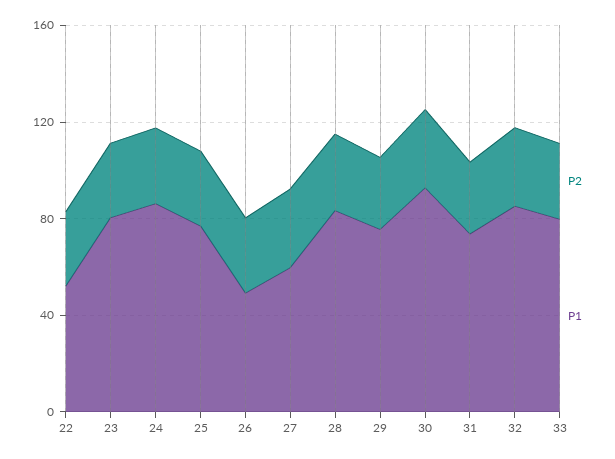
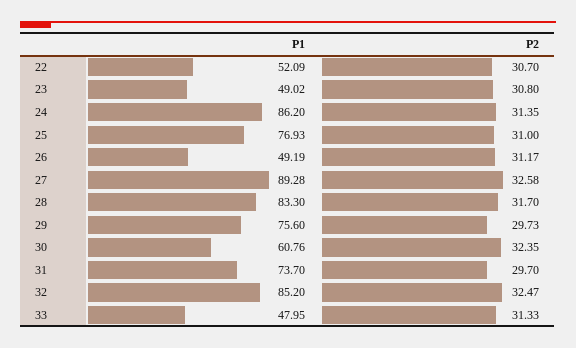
  {
    "P2": {
      "22": 30.7,
      "23": 30.8,
      "24": 31.35,
      "25": 31,
      "26": 31.17,
      "27": 32.58,
      "28": 31.7,
      "29": 29.73,
      "30": 32.35,
      "31": 29.7,
      "32": 32.47,
      "33": 31.33
    },
    "P1": {
      "22": 52.09,
-     "23": 80,
+     "23": 49.02,
      "24": 86.2,
      "25": 76.93,
      "26": 49.19,
-     "27": 60,
+     "27": 89.28,
      "28": 83.3,
      "29": 75.6,
-     "30": 90,
+     "30": 60.76,
      "31": 73.7,
      "32": 85.2,
-     "33": 80
+     "33": 47.95
    }
  }

